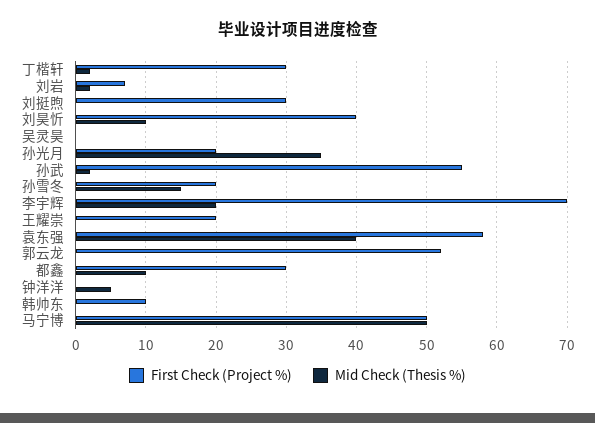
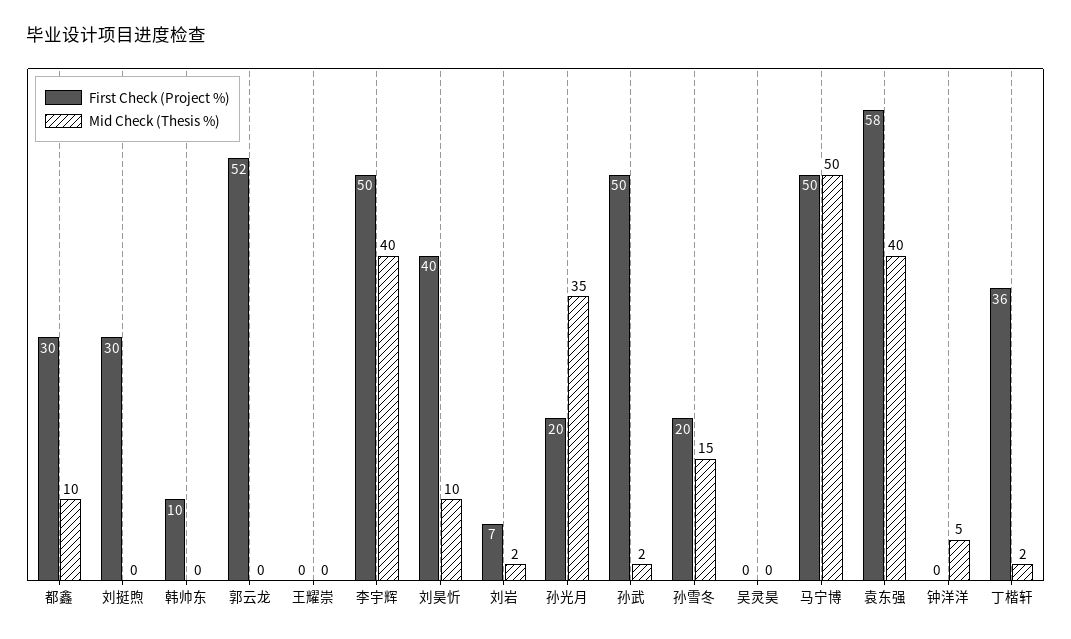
  {
    "First Check (Project %)": {
-     "丁楷轩": 30,
+     "丁楷轩": 36,
      "刘岩": 7,
      "刘挺煦": 30,
      "刘昊忻": 40,
      "吴灵昊": 0,
      "孙光月": 20,
-     "孙武": 55,
+     "孙武": 50,
      "孙雪冬": 20,
-     "李宇辉": 70,
+     "李宇辉": 50,
-     "王耀崇": 20,
+     "王耀崇": 0,
      "袁东强": 58,
      "郭云龙": 52,
      "都鑫": 30,
      "钟洋洋": 0,
      "韩帅东": 10,
      "马宁博": 50
    },
    "Mid Check (Thesis %)": {
      "丁楷轩": 2,
      "刘岩": 2,
      "刘挺煦": 0,
      "刘昊忻": 10,
      "吴灵昊": 0,
      "孙光月": 35,
      "孙武": 2,
      "孙雪冬": 15,
-     "李宇辉": 20,
+     "李宇辉": 40,
      "王耀崇": 0,
      "袁东强": 40,
      "郭云龙": 0,
      "都鑫": 10,
      "钟洋洋": 5,
      "韩帅东": 0,
      "马宁博": 50
    }
  }

